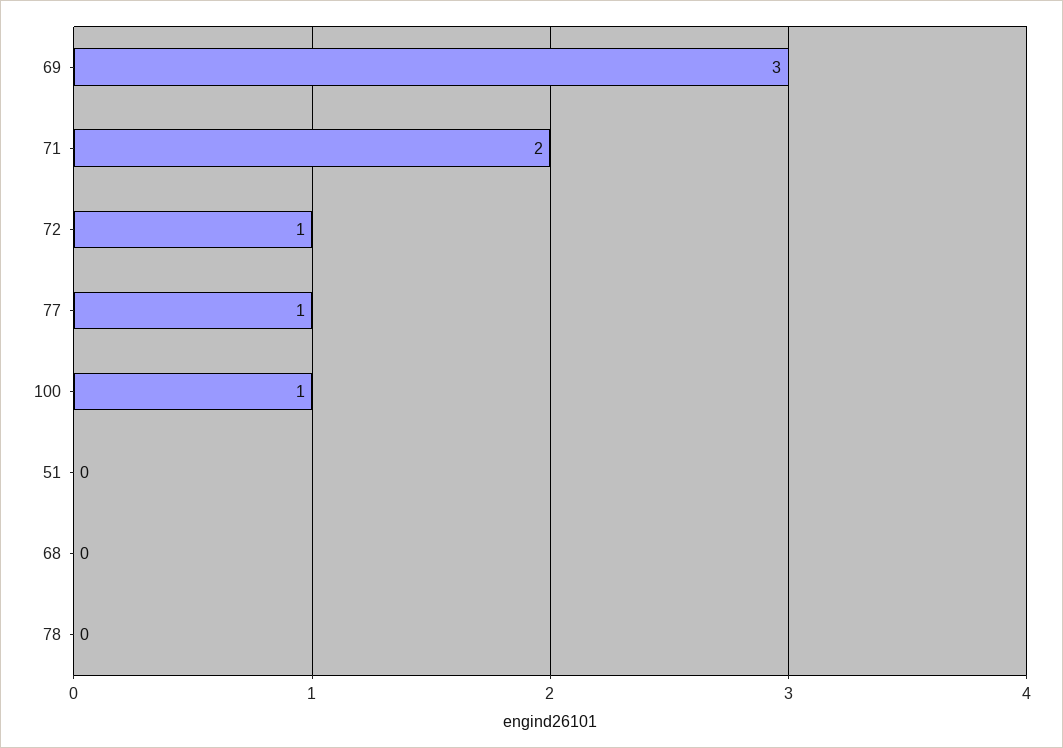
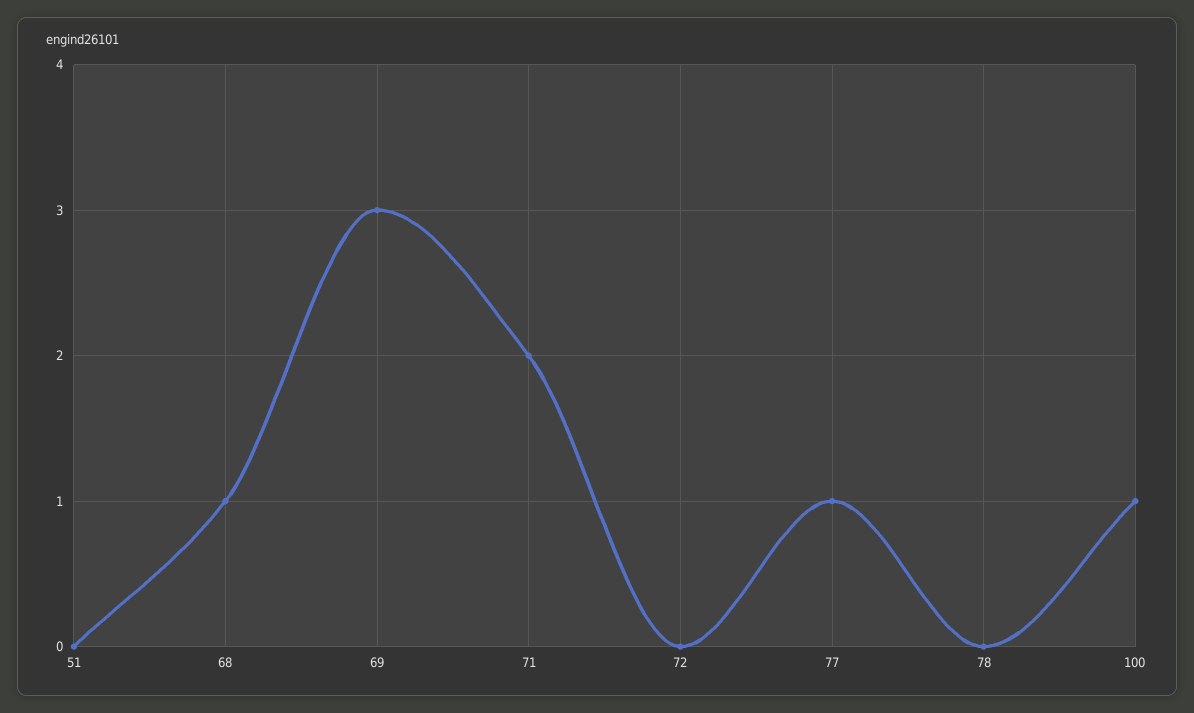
  {
    "69": 3,
    "71": 2,
-   "72": 1,
+   "72": 0,
    "77": 1,
    "100": 1,
    "51": 0,
-   "68": 0,
+   "68": 1,
    "78": 0
  }

